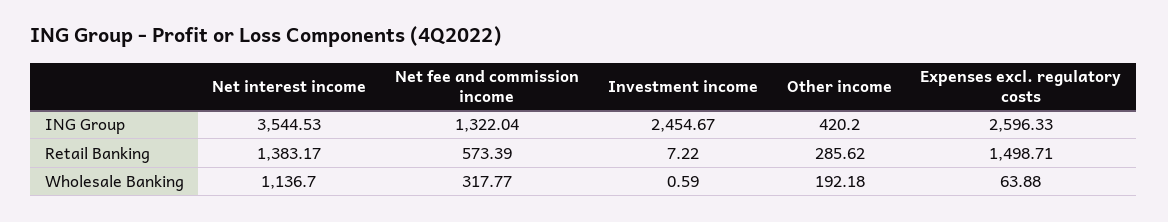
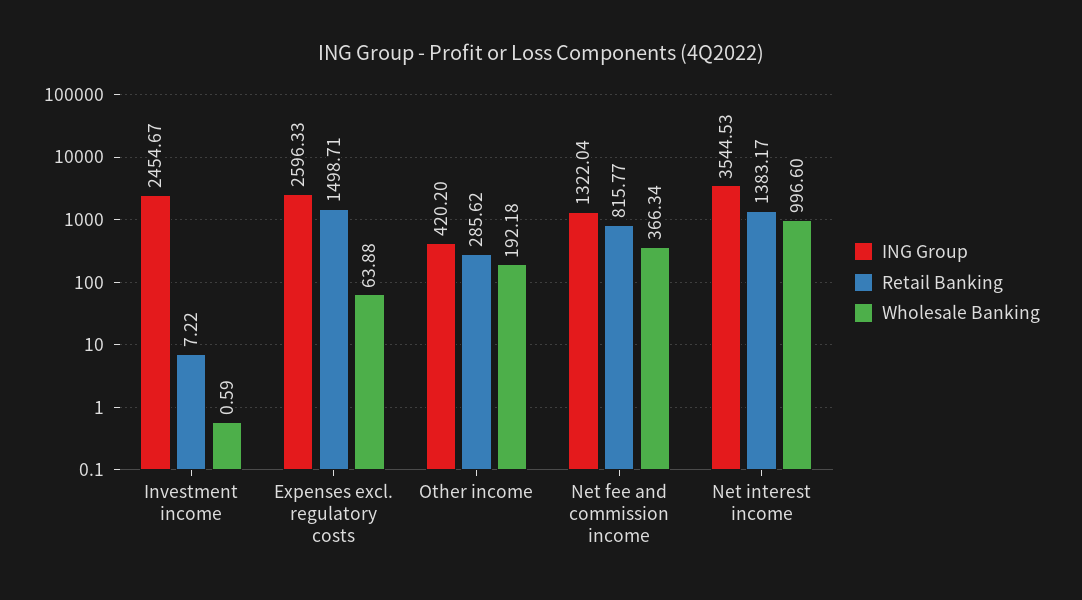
  {
    "ING Group": {
      "Net interest income": 3544.53,
      "Net fee and commission income": 1322.04,
      "Investment income": 2454.67,
      "Other income": 420.2,
      "Expenses excl. regulatory costs": 2596.33
    },
    "Retail Banking": {
      "Net interest income": 1383.17,
-     "Net fee and commission income": 573.39,
+     "Net fee and commission income": 815.77,
      "Investment income": 7.22,
      "Other income": 285.62,
      "Expenses excl. regulatory costs": 1498.71
    },
    "Wholesale Banking": {
-     "Net interest income": 1136.7,
+     "Net interest income": 996.6,
-     "Net fee and commission income": 317.77,
+     "Net fee and commission income": 366.34,
      "Investment income": 0.59,
      "Other income": 192.18,
      "Expenses excl. regulatory costs": 63.88
    }
  }

